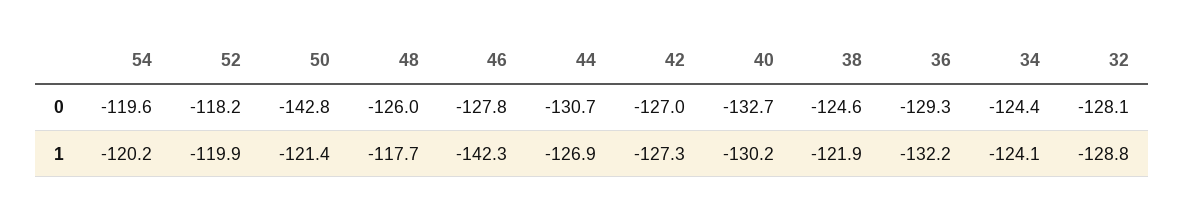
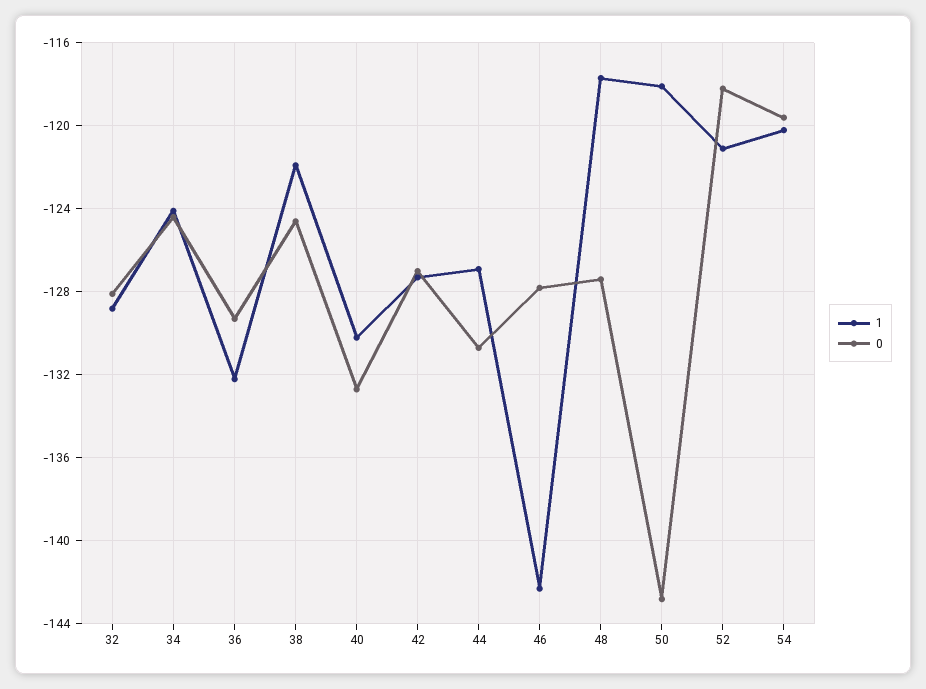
  {
    "0": {
      "54": -119.6,
      "52": -118.2,
      "50": -142.8,
-     "48": -126,
+     "48": -127.5,
      "46": -127.8,
      "44": -130.7,
      "42": -127,
      "40": -132.7,
      "38": -124.6,
      "36": -129.3,
      "34": -124.4,
      "32": -128.1
    },
    "1": {
      "54": -120.2,
-     "52": -119.9,
+     "52": -121,
-     "50": -121.4,
+     "50": -118,
      "48": -117.7,
      "46": -142.3,
      "44": -126.9,
      "42": -127.3,
      "40": -130.2,
      "38": -121.9,
      "36": -132.2,
      "34": -124.1,
      "32": -128.8
    }
  }

